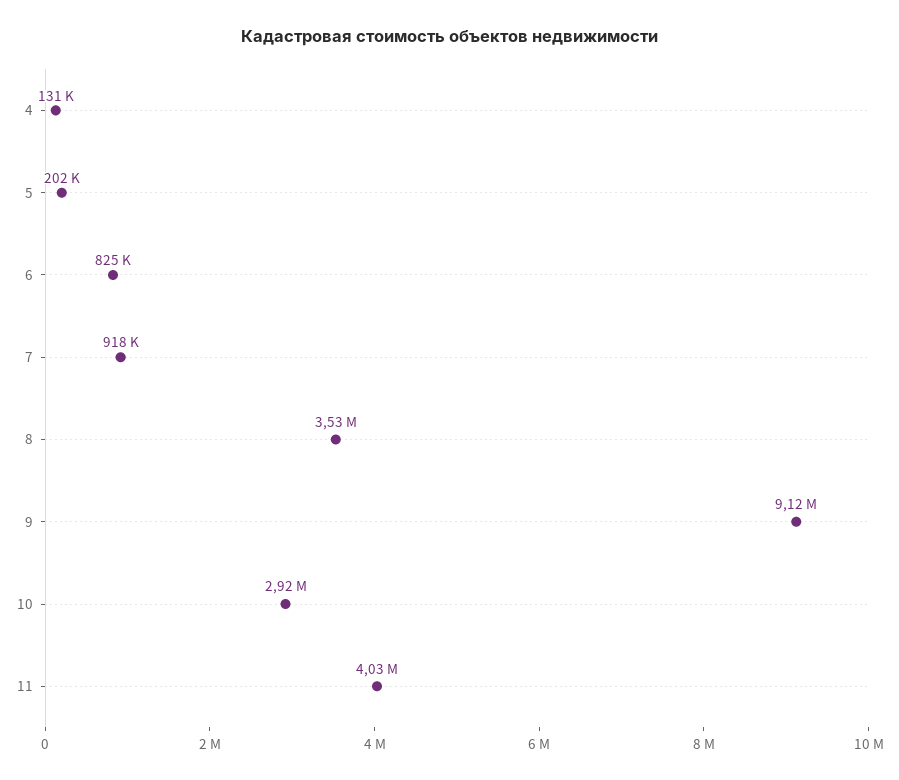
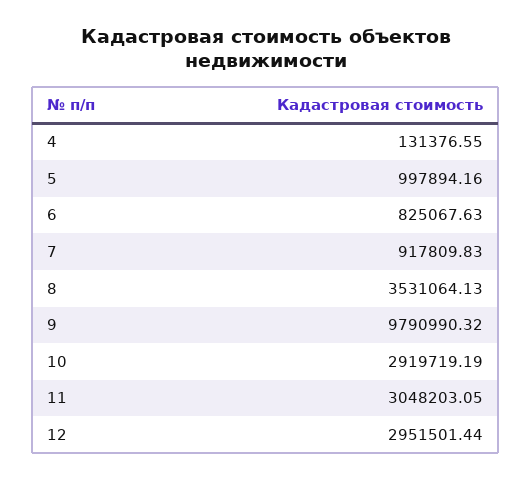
  {
    "4": 131376.55,
-   "5": 202000,
+   "5": 997894.16,
    "6": 825067.63,
    "7": 917809.83,
    "8": 3531064.13,
-   "9": 9120000,
+   "9": 9790990.32,
    "10": 2919719.19,
-   "11": 4030000
+   "11": 3048203.05,
+   "12": 2951501.44
  }

